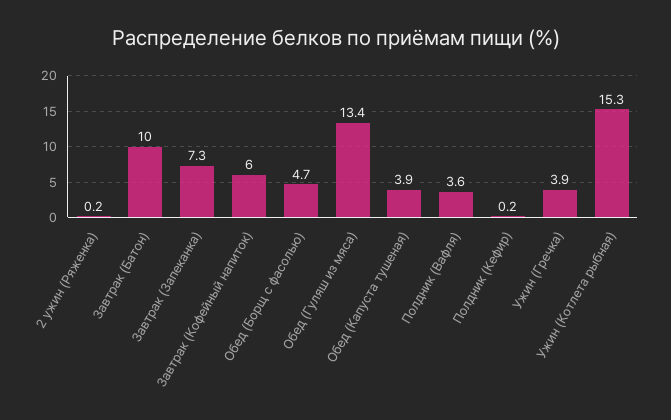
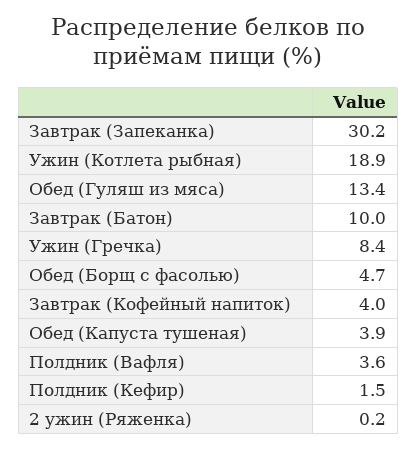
  {
    "2 ужин (Ряженка)": 0.2,
    "Завтрак (Батон)": 10,
-   "Завтрак (Запеканка)": 7.3,
+   "Завтрак (Запеканка)": 30.2,
-   "Завтрак (Кофейный напиток)": 6,
+   "Завтрак (Кофейный напиток)": 4,
    "Обед (Борщ с фасолью)": 4.7,
    "Обед (Гуляш из мяса)": 13.4,
    "Обед (Капуста тушеная)": 3.9,
    "Полдник (Вафля)": 3.6,
-   "Полдник (Кефир)": 0.2,
+   "Полдник (Кефир)": 1.5,
-   "Ужин (Гречка)": 3.9,
+   "Ужин (Гречка)": 8.4,
-   "Ужин (Котлета рыбная)": 15.3
+   "Ужин (Котлета рыбная)": 18.9
  }

